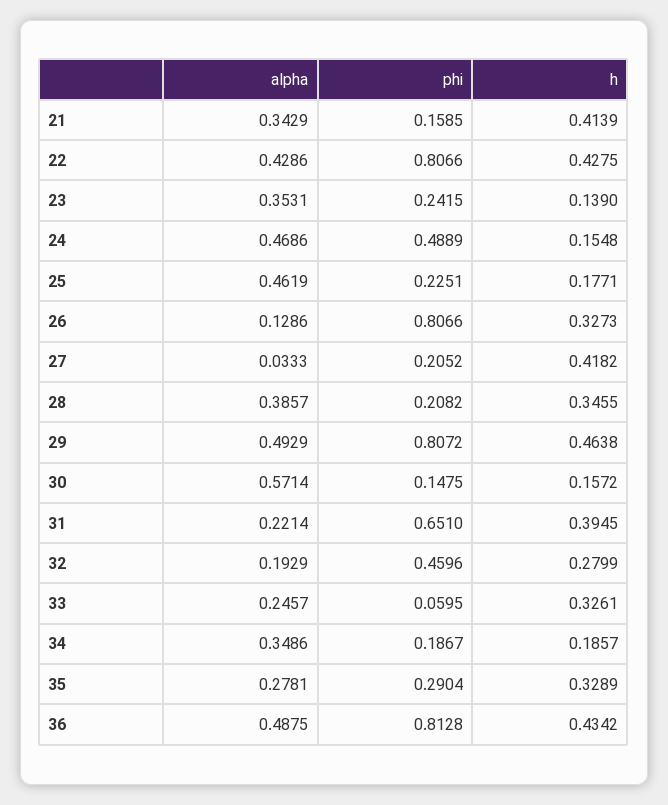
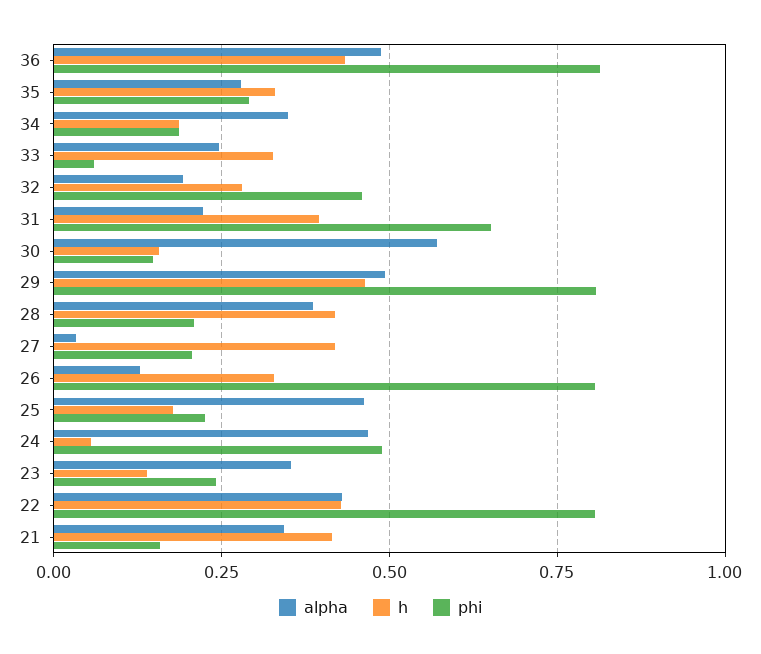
  {
    "alpha": {
      "21": 0.3429,
      "22": 0.4286,
      "23": 0.3531,
      "24": 0.4686,
      "25": 0.4619,
      "26": 0.1286,
      "27": 0.0333,
      "28": 0.3857,
      "29": 0.4929,
      "30": 0.5714,
      "31": 0.2214,
      "32": 0.1929,
      "33": 0.2457,
      "34": 0.3486,
      "35": 0.2781,
      "36": 0.4875
    },
    "phi": {
      "21": 0.1585,
      "22": 0.8066,
      "23": 0.2415,
      "24": 0.4889,
      "25": 0.2251,
      "26": 0.8066,
      "27": 0.2052,
      "28": 0.2082,
      "29": 0.8072,
      "30": 0.1475,
      "31": 0.651,
      "32": 0.4596,
      "33": 0.0595,
      "34": 0.1867,
      "35": 0.2904,
      "36": 0.8128
    },
    "h": {
      "21": 0.4139,
      "22": 0.4275,
      "23": 0.139,
-     "24": 0.1548,
+     "24": 0.05,
      "25": 0.1771,
      "26": 0.3273,
      "27": 0.4182,
-     "28": 0.3455,
+     "28": 0.425,
      "29": 0.4638,
      "30": 0.1572,
      "31": 0.3945,
      "32": 0.2799,
      "33": 0.3261,
      "34": 0.1857,
      "35": 0.3289,
      "36": 0.4342
    }
  }

